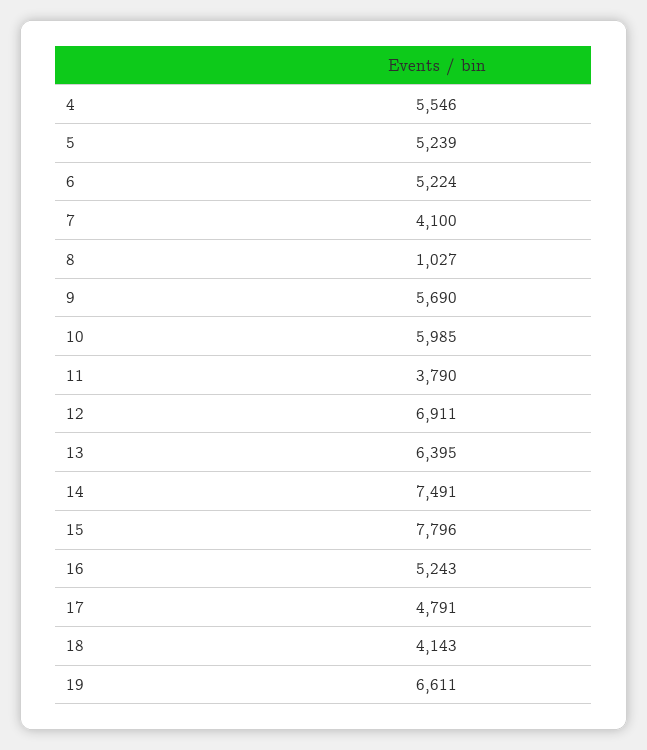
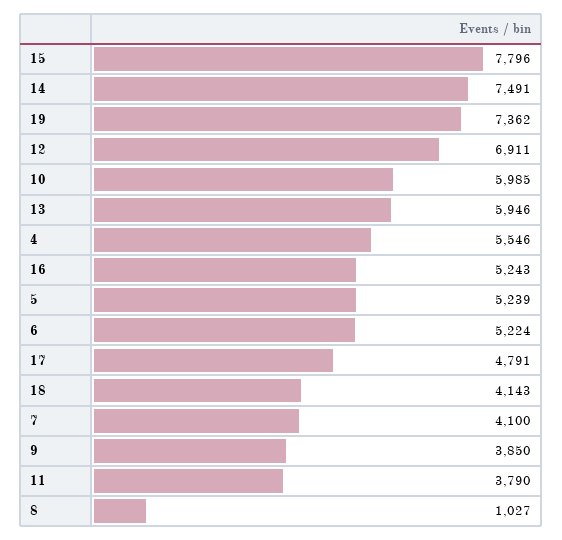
  {
    "4": 5546,
    "5": 5239,
    "6": 5224,
    "7": 4100,
    "8": 1027,
-   "9": 5690,
+   "9": 3850,
    "10": 5985,
    "11": 3790,
    "12": 6911,
-   "13": 6395,
+   "13": 5946,
    "14": 7491,
    "15": 7796,
    "16": 5243,
    "17": 4791,
    "18": 4143,
-   "19": 6611
+   "19": 7362
  }

